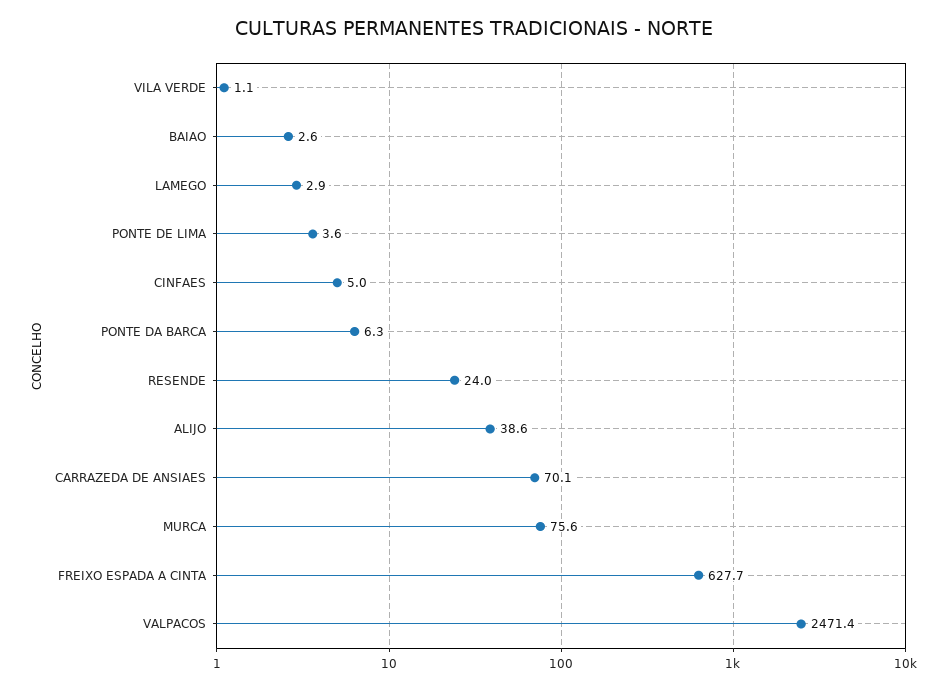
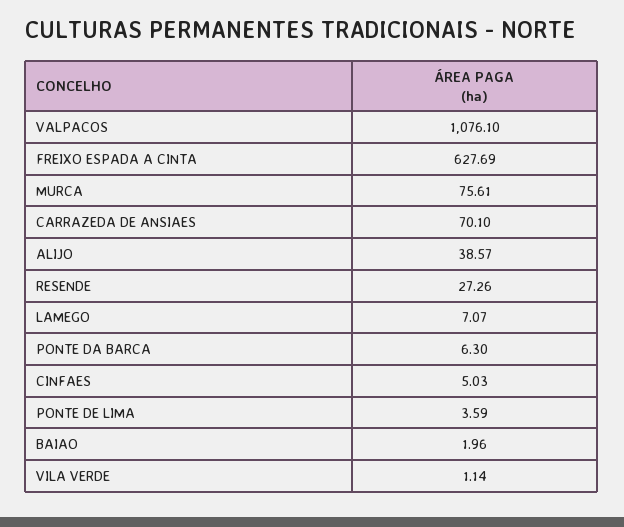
  {
    "VILA VERDE": 1.14,
-   "BAIAO": 2.6,
+   "BAIAO": 1.96,
-   "LAMEGO": 2.9,
+   "LAMEGO": 7.07,
    "PONTE DE LIMA": 3.59,
    "CINFAES": 5.03,
    "PONTE DA BARCA": 6.3,
-   "RESENDE": 24,
+   "RESENDE": 27.26,
    "ALIJO": 38.57,
    "CARRAZEDA DE ANSIAES": 70.1,
    "MURCA": 75.61,
    "FREIXO ESPADA A CINTA": 627.69,
-   "VALPACOS": 2471.4
+   "VALPACOS": 1076.1
  }

